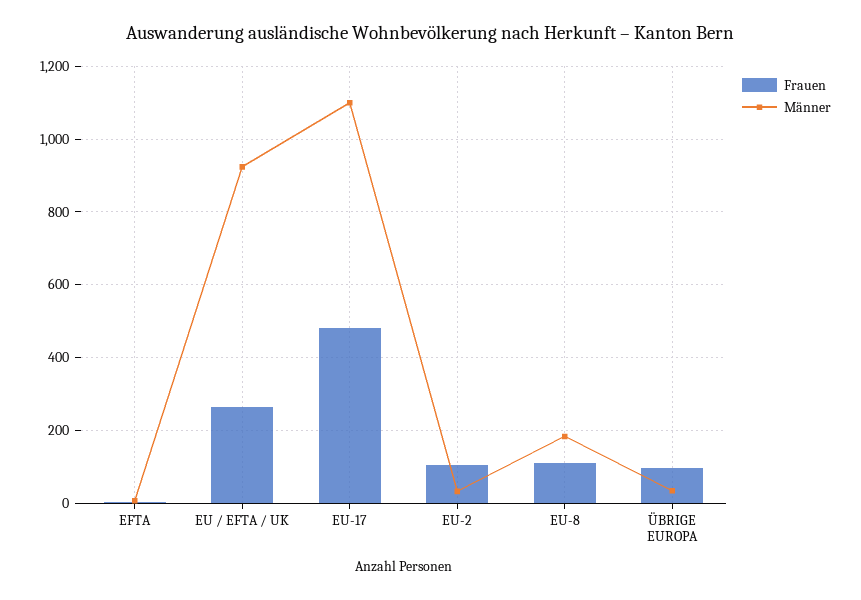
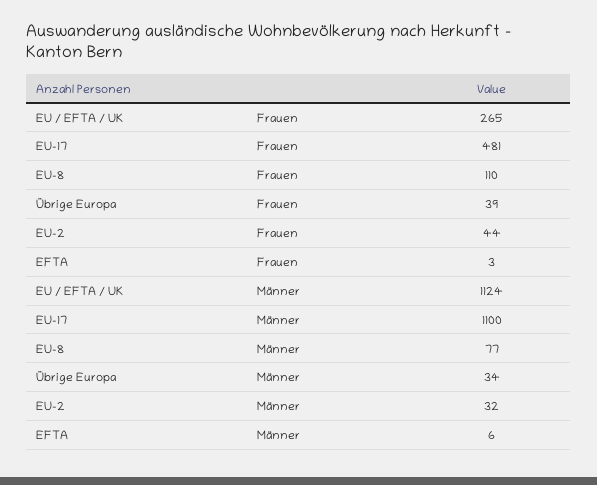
  {
    "Frauen": {
      "EFTA": 3,
      "EU / EFTA / UK": 265,
      "EU-17": 481,
-     "EU-2": 100,
+     "EU-2": 44,
      "EU-8": 110,
-     "ÜBRIGE EUROPA": 100
+     "ÜBRIGE EUROPA": 39
    },
    "Männer": {
      "EFTA": 6,
-     "EU / EFTA / UK": 920,
+     "EU / EFTA / UK": 1124,
      "EU-17": 1100,
      "EU-2": 32,
-     "EU-8": 180,
+     "EU-8": 77,
      "ÜBRIGE EUROPA": 34
    }
  }

